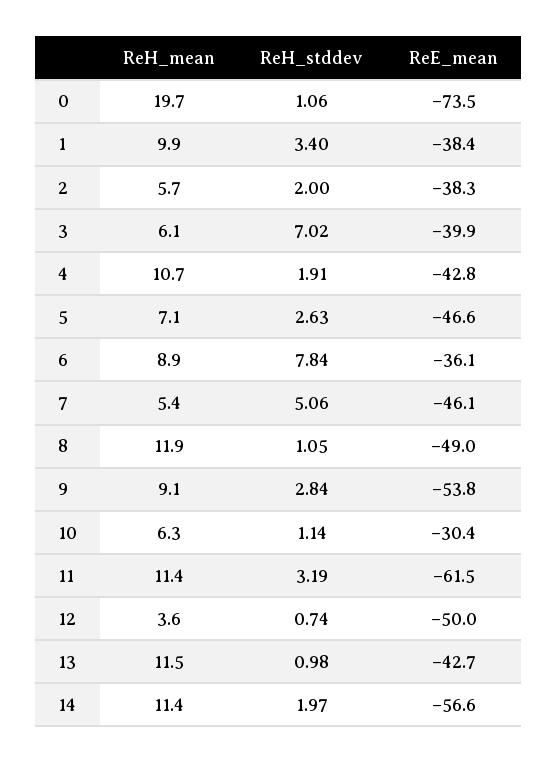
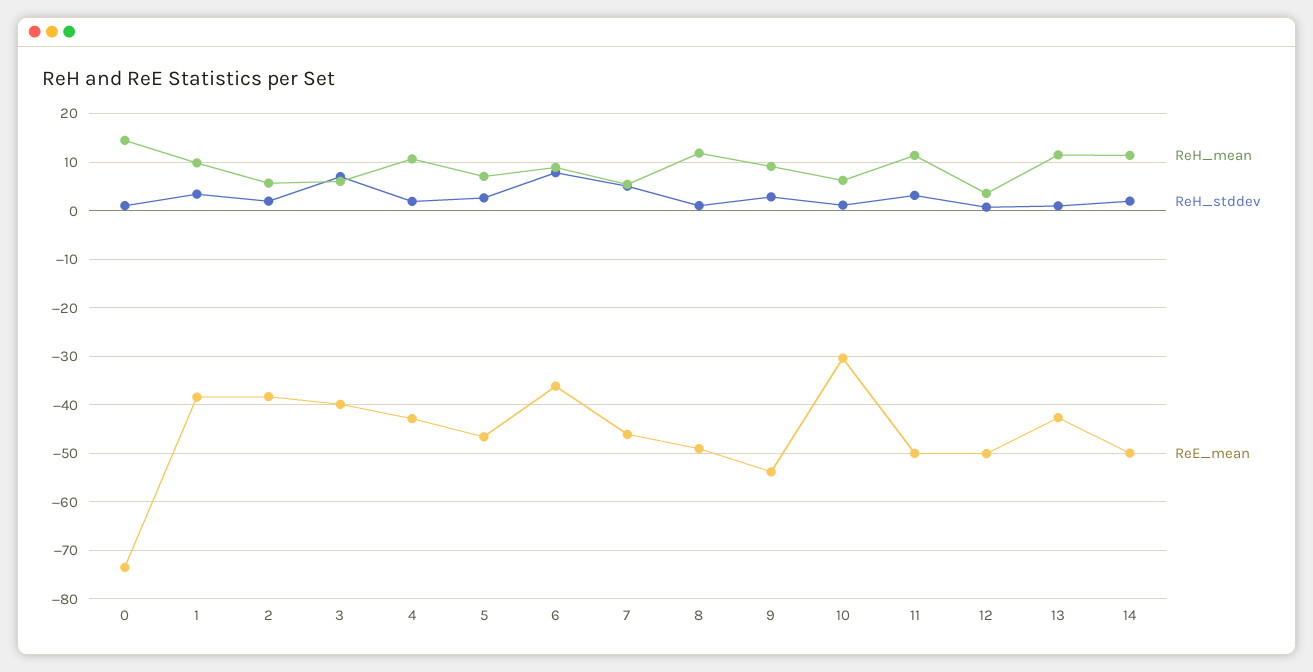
  {
    "ReH_mean": {
-     "0": 19.7,
+     "0": 14,
      "1": 9.9,
      "2": 5.7,
      "3": 6.1,
      "4": 10.7,
      "5": 7.1,
      "6": 8.9,
      "7": 5.4,
      "8": 11.9,
      "9": 9.1,
      "10": 6.3,
      "11": 11.4,
      "12": 3.6,
      "13": 11.5,
      "14": 11.4
    },
    "ReH_stddev": {
      "0": 1.06,
      "1": 3.4,
      "2": 2,
      "3": 7.02,
      "4": 1.91,
      "5": 2.63,
      "6": 7.84,
      "7": 5.06,
      "8": 1.05,
      "9": 2.84,
      "10": 1.14,
      "11": 3.19,
      "12": 0.74,
      "13": 0.98,
      "14": 1.97
    },
    "ReE_mean": {
      "0": -73.5,
      "1": -38.4,
      "2": -38.3,
      "3": -39.9,
      "4": -42.8,
      "5": -46.6,
      "6": -36.1,
      "7": -46.1,
      "8": -49,
      "9": -53.8,
      "10": -30.4,
-     "11": -61.5,
+     "11": -50,
      "12": -50,
      "13": -42.7,
-     "14": -56.6
+     "14": -50
    }
  }

